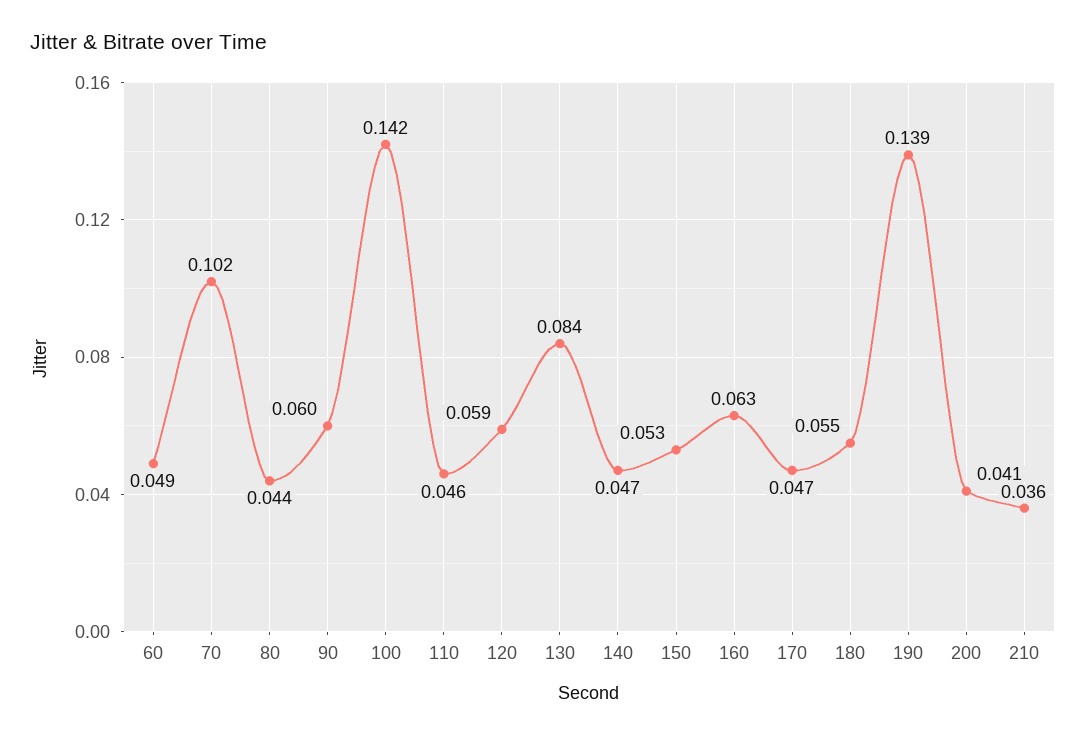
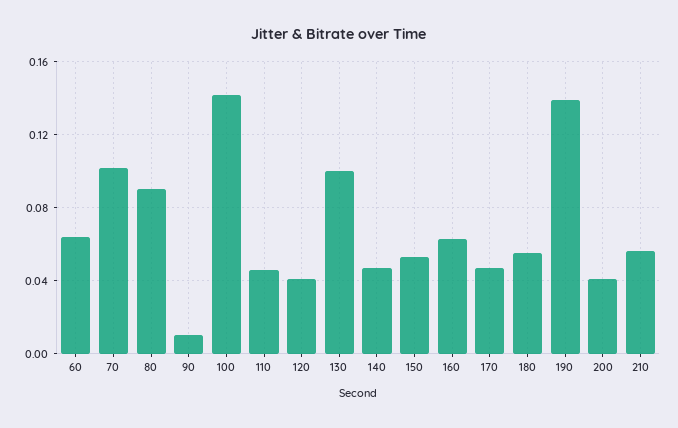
  {
-   "60": 0.049,
+   "60": 0.065,
    "70": 0.102,
-   "80": 0.044,
+   "80": 0.09,
-   "90": 0.06,
+   "90": 0.01,
    "100": 0.142,
    "110": 0.046,
-   "120": 0.059,
+   "120": 0.04,
-   "130": 0.084,
+   "130": 0.1,
    "140": 0.047,
    "150": 0.053,
    "160": 0.063,
    "170": 0.047,
    "180": 0.055,
    "190": 0.139,
    "200": 0.041,
-   "210": 0.036
+   "210": 0.055
  }

